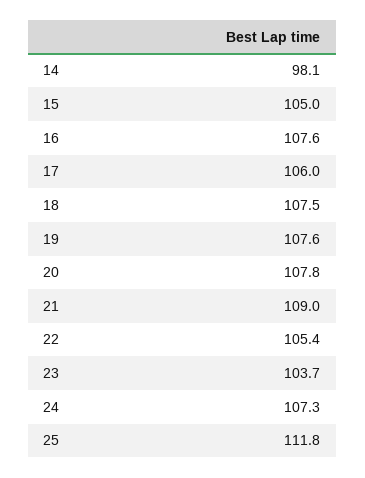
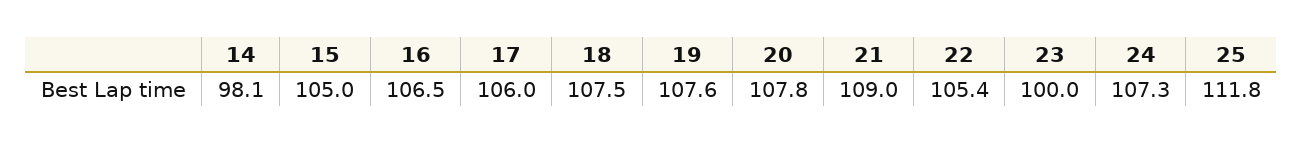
  {
    "14": 98.1,
    "15": 105,
-   "16": 107.6,
+   "16": 106.5,
    "17": 106,
    "18": 107.5,
    "19": 107.6,
    "20": 107.8,
    "21": 109,
    "22": 105.4,
-   "23": 103.7,
+   "23": 100,
    "24": 107.3,
    "25": 111.8
  }

